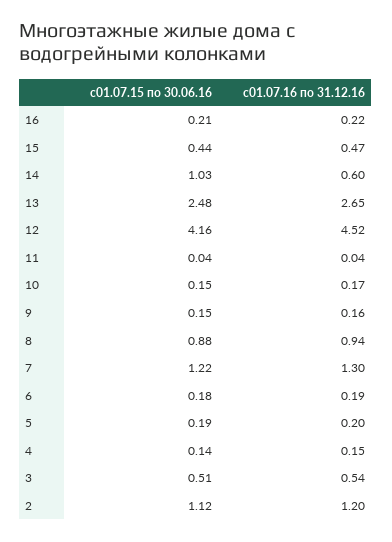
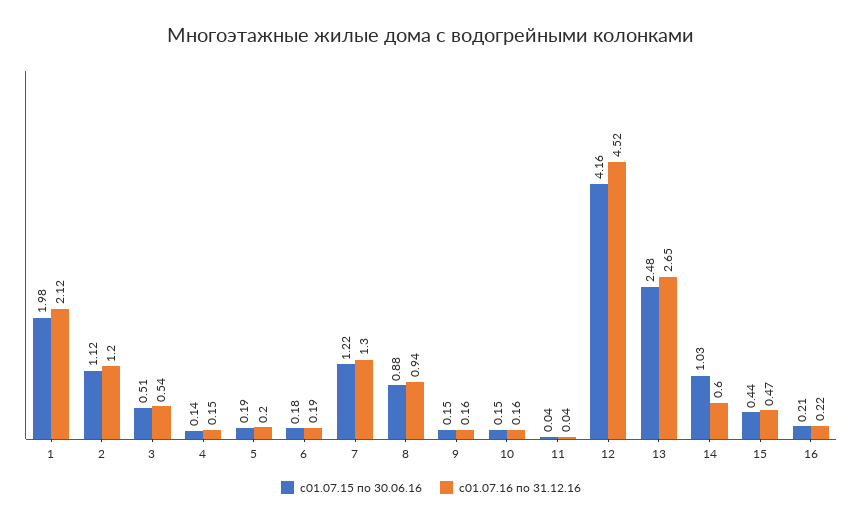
  {
    "с01.07.15 по 30.06.16": {
      "16": 0.21,
      "15": 0.44,
      "14": 1.03,
      "13": 2.48,
      "12": 4.16,
      "11": 0.04,
      "10": 0.15,
      "9": 0.15,
      "8": 0.88,
      "7": 1.22,
      "6": 0.18,
      "5": 0.19,
      "4": 0.14,
      "3": 0.51,
-     "2": 1.12
+     "2": 1.12,
+     "1": 1.98
    },
    "с01.07.16 по 31.12.16": {
      "16": 0.22,
      "15": 0.47,
      "14": 0.6,
      "13": 2.65,
      "12": 4.52,
      "11": 0.04,
-     "10": 0.17,
+     "10": 0.16,
      "9": 0.16,
      "8": 0.94,
      "7": 1.3,
      "6": 0.19,
      "5": 0.2,
      "4": 0.15,
      "3": 0.54,
-     "2": 1.2
+     "2": 1.2,
+     "1": 2.12
    }
  }

